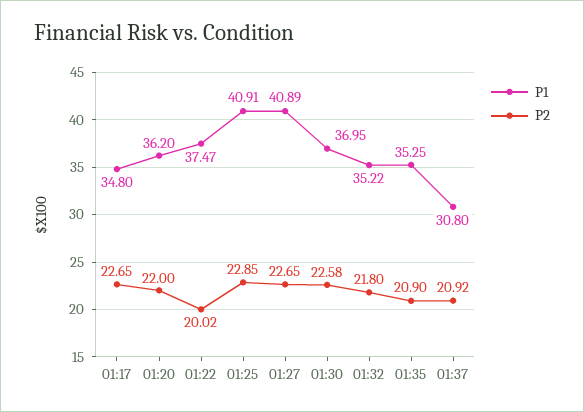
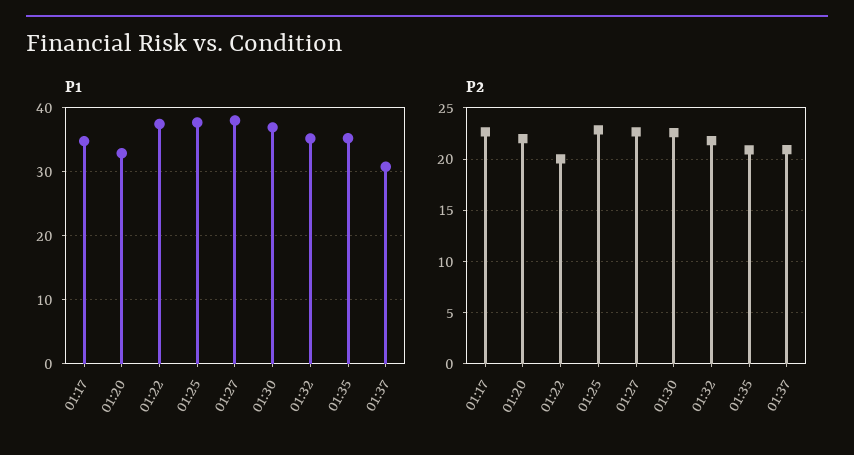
  {
    "P1": {
      "01:17": 34.8,
-     "01:20": 36.2,
+     "01:20": 33,
      "01:22": 37.47,
-     "01:25": 40.91,
+     "01:25": 38,
-     "01:27": 40.89,
+     "01:27": 38,
      "01:30": 36.95,
      "01:32": 35.22,
      "01:35": 35.25,
      "01:37": 30.8
    },
    "P2": {
      "01:17": 22.65,
      "01:20": 22,
      "01:22": 20.02,
      "01:25": 22.85,
      "01:27": 22.65,
      "01:30": 22.58,
      "01:32": 21.8,
      "01:35": 20.9,
      "01:37": 20.92
    }
  }

